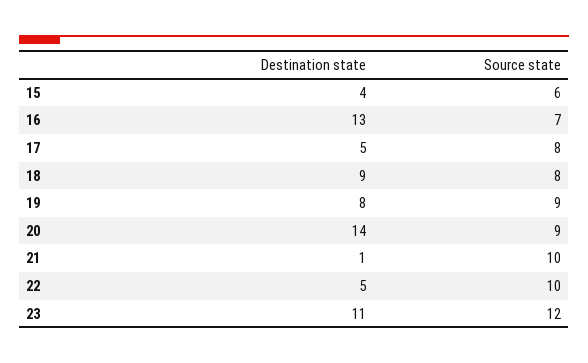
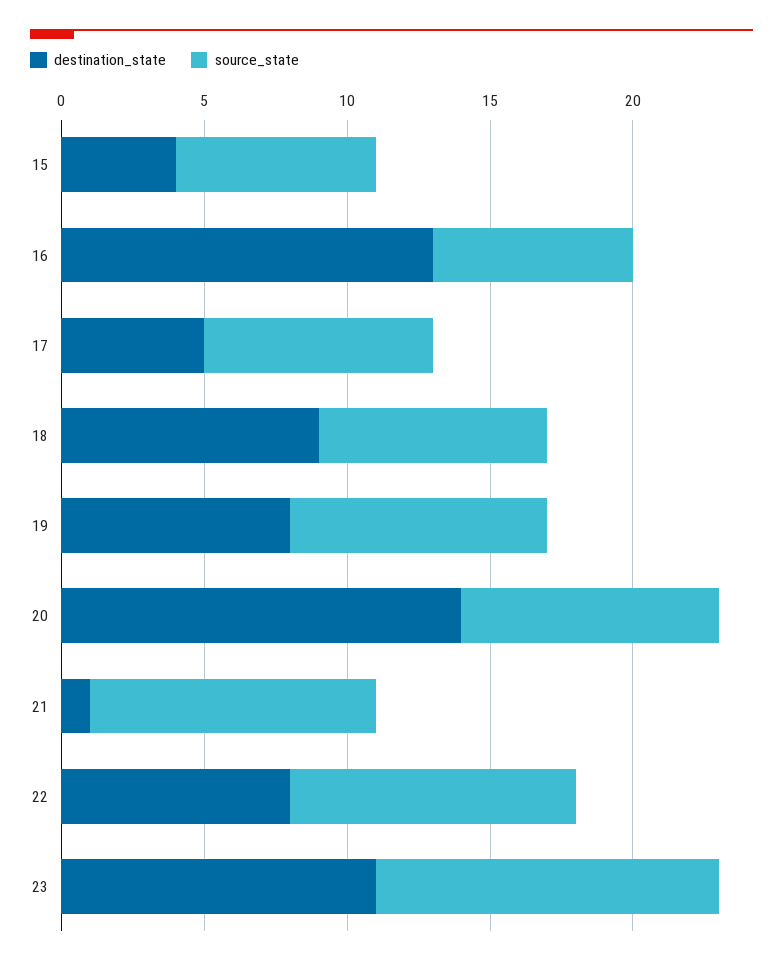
  {
    "Destination state": {
      "15": 4,
      "16": 13,
      "17": 5,
      "18": 9,
      "19": 8,
      "20": 14,
      "21": 1,
-     "22": 5,
+     "22": 8,
      "23": 11
    },
    "Source state": {
-     "15": 6,
+     "15": 7,
      "16": 7,
      "17": 8,
      "18": 8,
      "19": 9,
      "20": 9,
      "21": 10,
      "22": 10,
      "23": 12
    }
  }

